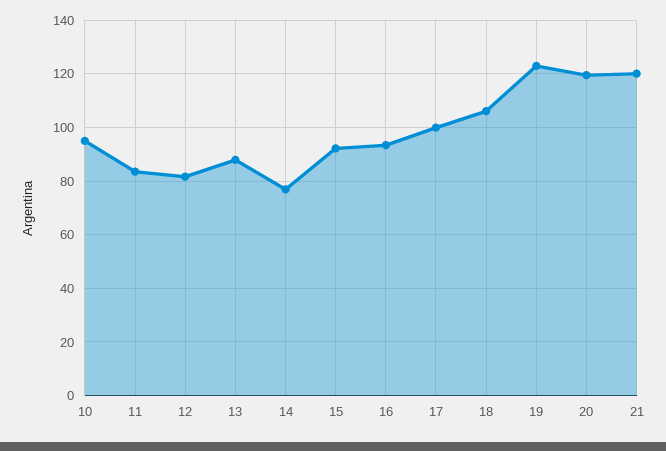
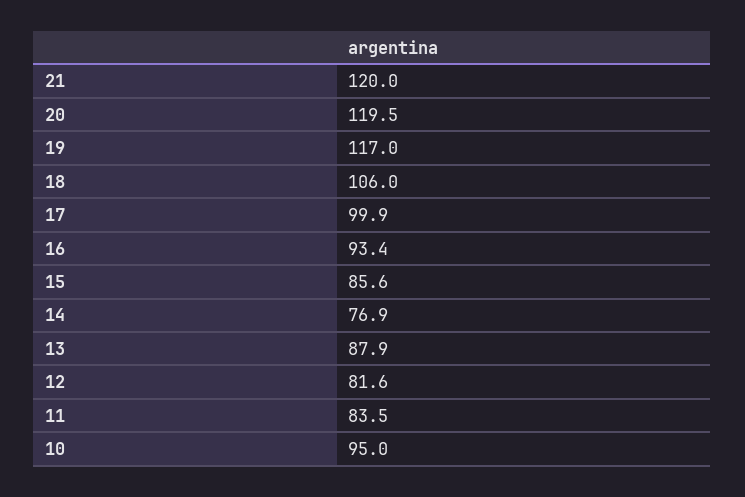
  {
    "10": 95,
    "11": 83.5,
    "12": 81.6,
    "13": 87.9,
    "14": 76.9,
-   "15": 92.5,
+   "15": 85.6,
    "16": 93.4,
    "17": 99.9,
    "18": 106,
-   "19": 122.5,
+   "19": 117,
    "20": 119.5,
    "21": 120
  }

